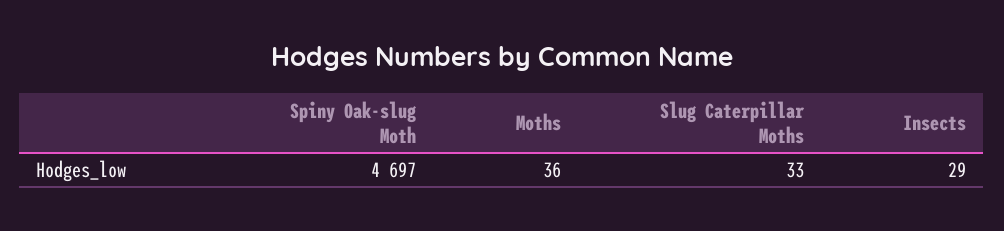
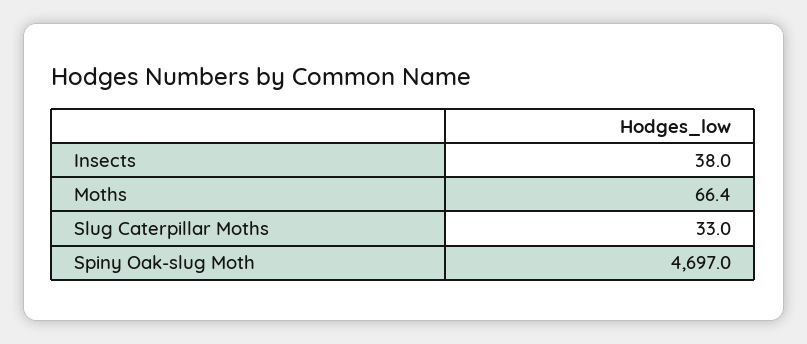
  {
    "Spiny Oak-slug Moth": 4697,
-   "Moths": 36,
+   "Moths": 66.4,
    "Slug Caterpillar Moths": 33,
-   "Insects": 29
+   "Insects": 38
  }

